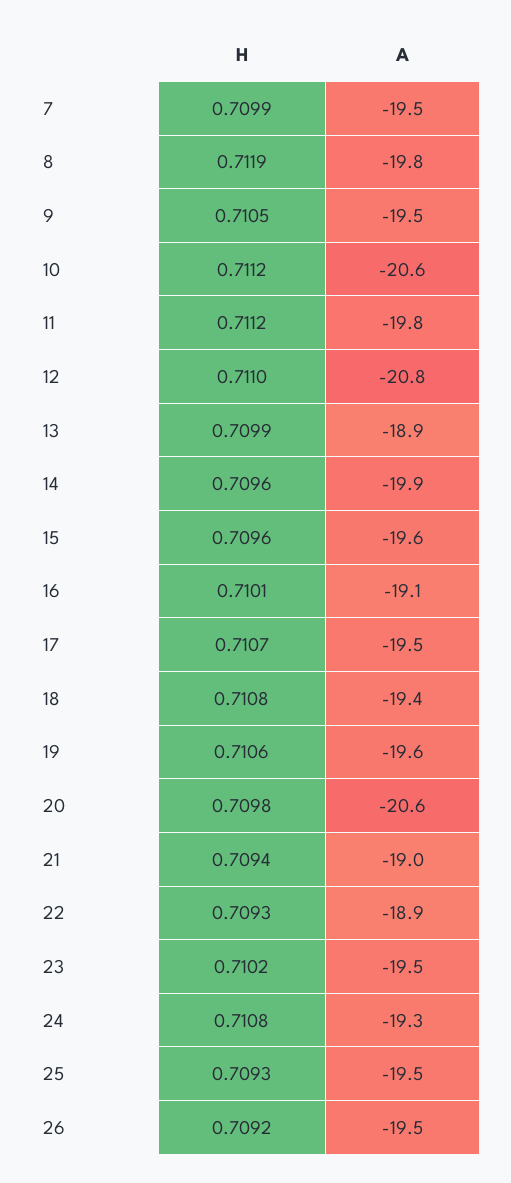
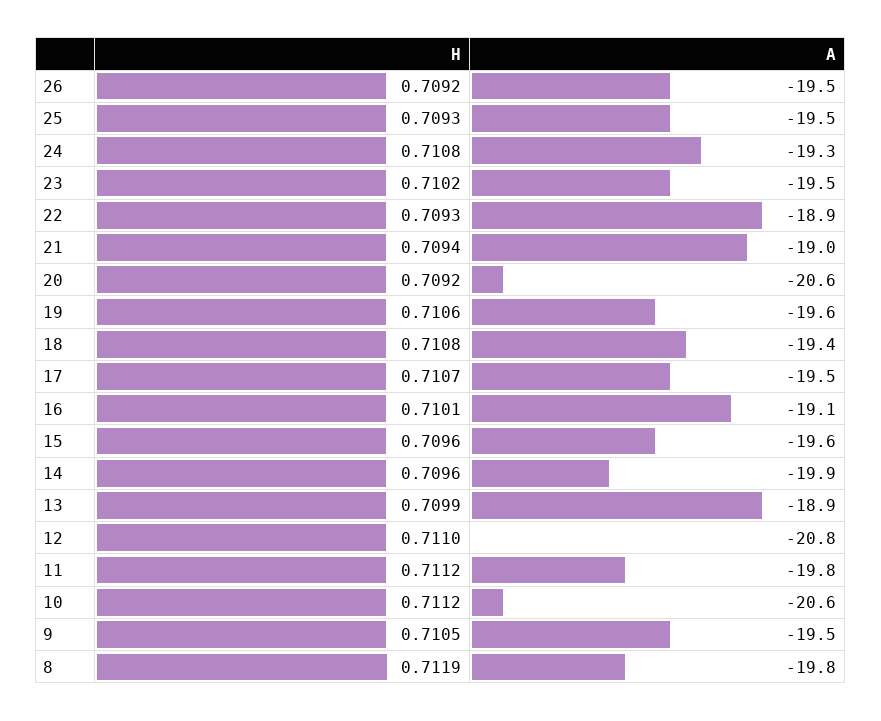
  {
    "H": {
-     "7": 0.7099,
      "8": 0.7119,
      "9": 0.7105,
      "10": 0.7112,
      "11": 0.7112,
      "12": 0.711,
      "13": 0.7099,
      "14": 0.7096,
      "15": 0.7096,
      "16": 0.7101,
      "17": 0.7107,
      "18": 0.7108,
      "19": 0.7106,
-     "20": 0.7098,
+     "20": 0.7092,
      "21": 0.7094,
      "22": 0.7093,
      "23": 0.7102,
      "24": 0.7108,
      "25": 0.7093,
      "26": 0.7092
    },
    "A": {
-     "7": -19.5,
      "8": -19.8,
      "9": -19.5,
      "10": -20.6,
      "11": -19.8,
      "12": -20.8,
      "13": -18.9,
      "14": -19.9,
      "15": -19.6,
      "16": -19.1,
      "17": -19.5,
      "18": -19.4,
      "19": -19.6,
      "20": -20.6,
      "21": -19,
      "22": -18.9,
      "23": -19.5,
      "24": -19.3,
      "25": -19.5,
      "26": -19.5
    }
  }

